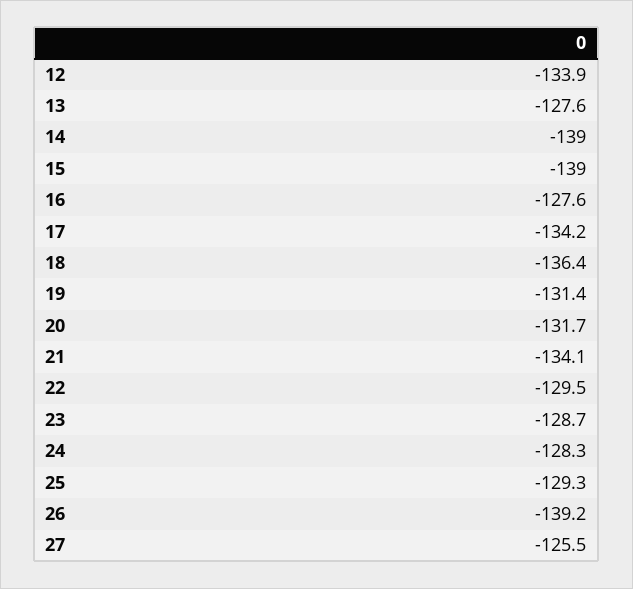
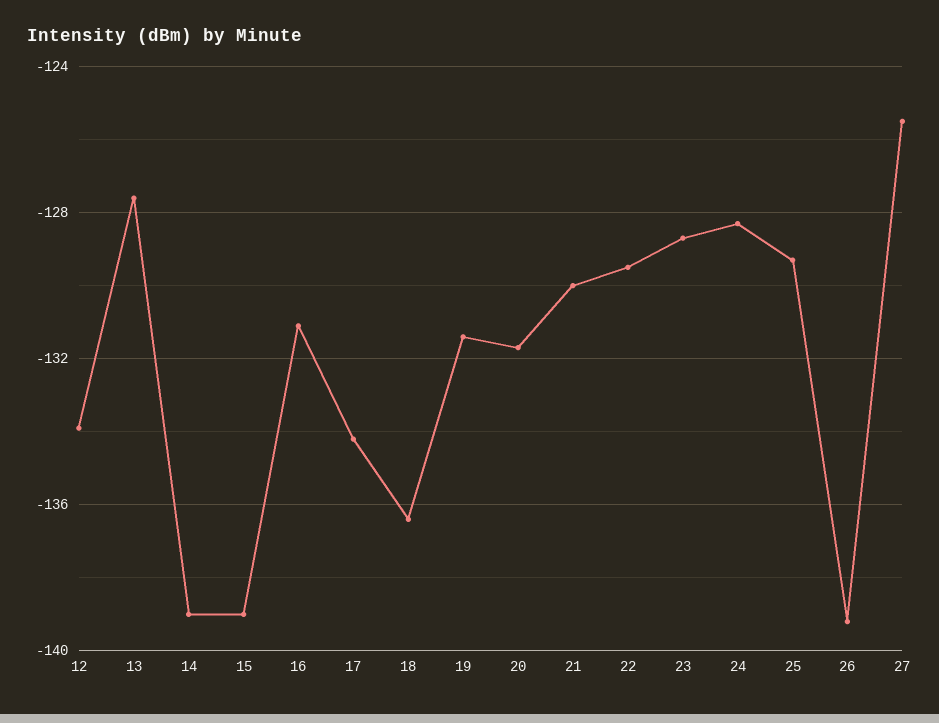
  {
    "12": -133.9,
    "13": -127.6,
    "14": -139,
    "15": -139,
-   "16": -127.6,
+   "16": -131,
    "17": -134.2,
    "18": -136.4,
    "19": -131.4,
    "20": -131.7,
-   "21": -134.1,
+   "21": -130,
    "22": -129.5,
    "23": -128.7,
    "24": -128.3,
    "25": -129.3,
    "26": -139.2,
    "27": -125.5
  }

